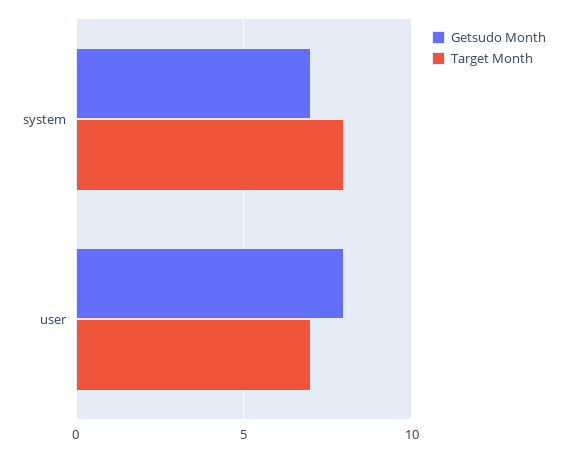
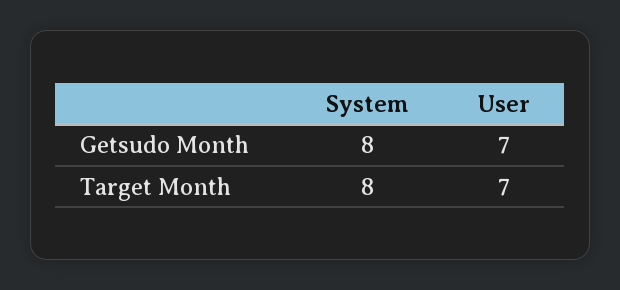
  {
    "Getsudo Month": {
-     "system": 7,
+     "system": 8,
-     "user": 8
+     "user": 7
    },
    "Target Month": {
      "system": 8,
      "user": 7
    }
  }

